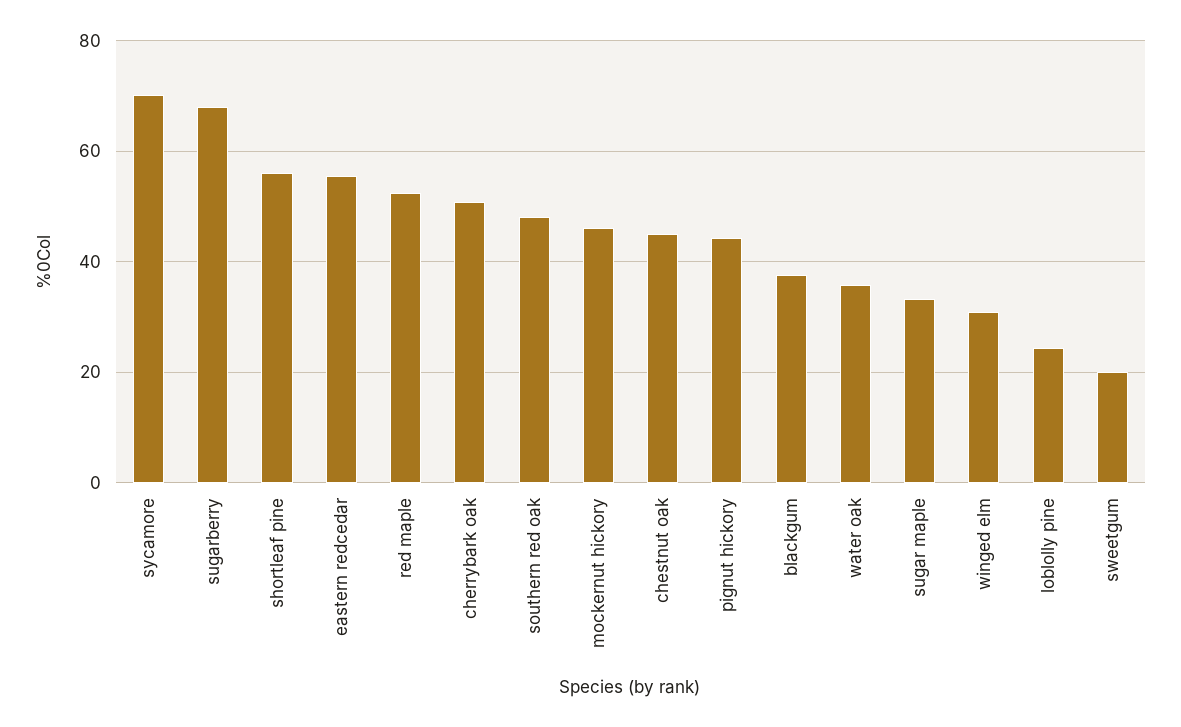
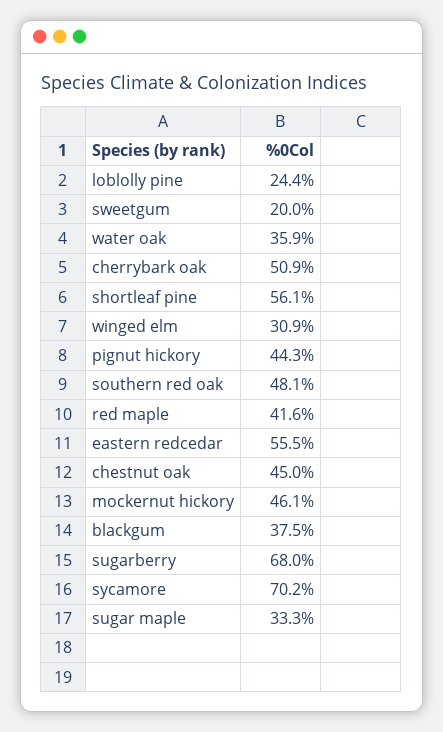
  {
    "sycamore": 70.2,
    "sugarberry": 68,
    "shortleaf pine": 56.1,
    "eastern redcedar": 55.5,
-   "red maple": 52,
+   "red maple": 41.6,
    "cherrybark oak": 50.9,
    "southern red oak": 48.1,
    "mockernut hickory": 46.1,
    "chestnut oak": 45,
    "pignut hickory": 44.3,
    "blackgum": 37.5,
    "water oak": 35.9,
    "sugar maple": 33.3,
    "winged elm": 30.9,
    "loblolly pine": 24.4,
    "sweetgum": 20
  }

